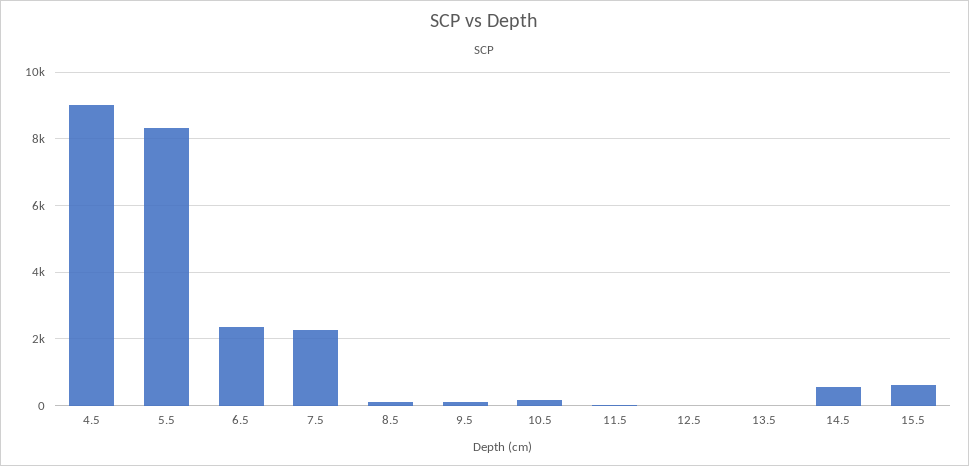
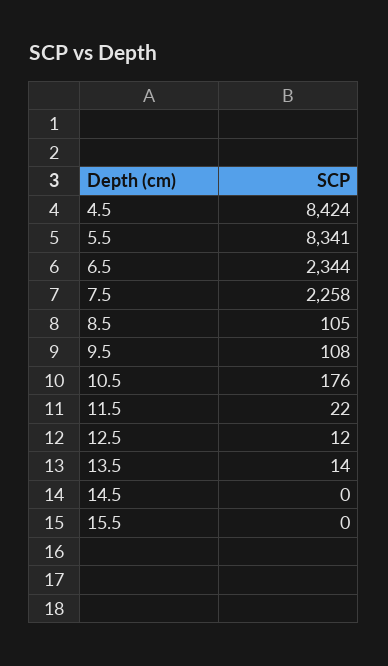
  {
-   "4.5": 9000,
+   "4.5": 8424,
    "5.5": 8341,
    "6.5": 2344,
    "7.5": 2258,
    "8.5": 105,
    "9.5": 108,
    "10.5": 176,
    "11.5": 22,
    "12.5": 12,
    "13.5": 14,
-   "14.5": 600,
+   "14.5": 0,
-   "15.5": 600
+   "15.5": 0
  }

